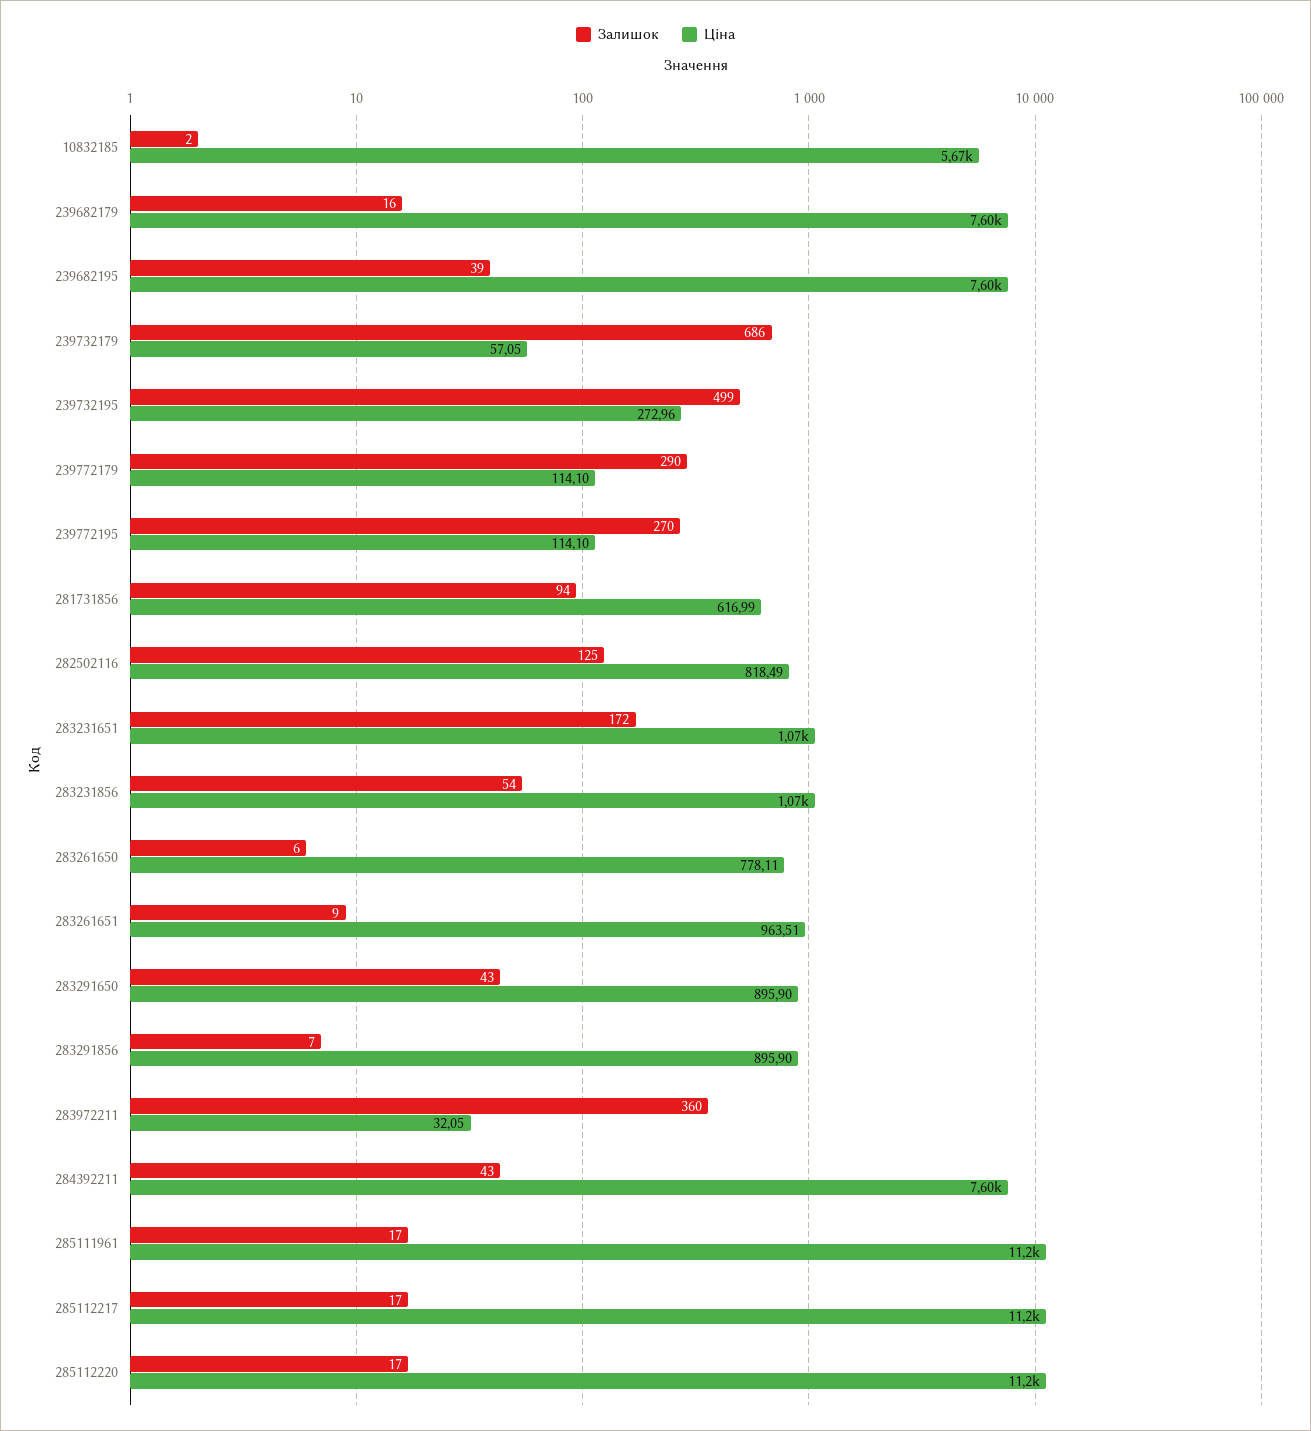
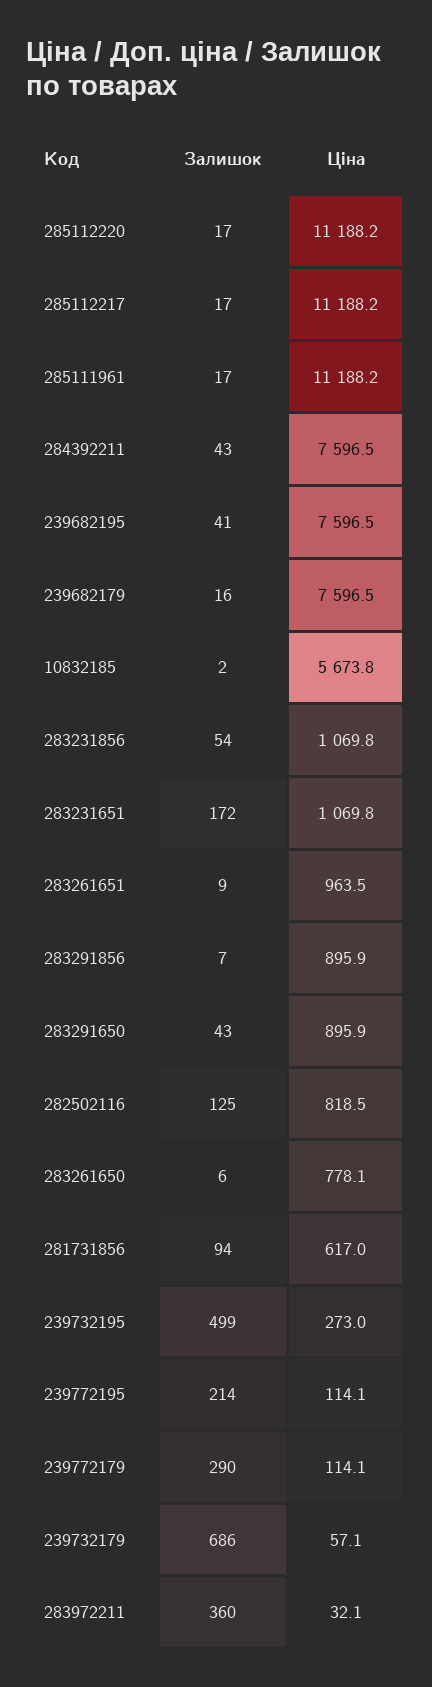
  {
    "Залишок": {
      "10832185": 2,
      "239682179": 16,
-     "239682195": 39,
+     "239682195": 41,
      "239732179": 686,
      "239732195": 499,
      "239772179": 290,
-     "239772195": 270,
+     "239772195": 214,
      "281731856": 94,
      "282502116": 125,
      "283231651": 172,
      "283231856": 54,
      "283261650": 6,
      "283261651": 9,
      "283291650": 43,
      "283291856": 7,
      "283972211": 360,
      "284392211": 43,
      "285111961": 17,
      "285112217": 17,
      "285112220": 17
    },
    "Ціна": {
      "10832185": 5673.8,
      "239682179": 7596.5,
      "239682195": 7596.5,
      "239732179": 57.05,
      "239732195": 272.96,
      "239772179": 114.1,
      "239772195": 114.1,
      "281731856": 616.99,
      "282502116": 818.49,
      "283231651": 1069.8,
      "283231856": 1069.8,
      "283261650": 778.11,
      "283261651": 963.51,
      "283291650": 895.9,
      "283291856": 895.9,
      "283972211": 32.05,
      "284392211": 7596.5,
      "285111961": 11188.2,
      "285112217": 11188.2,
      "285112220": 11188.2
    }
  }

